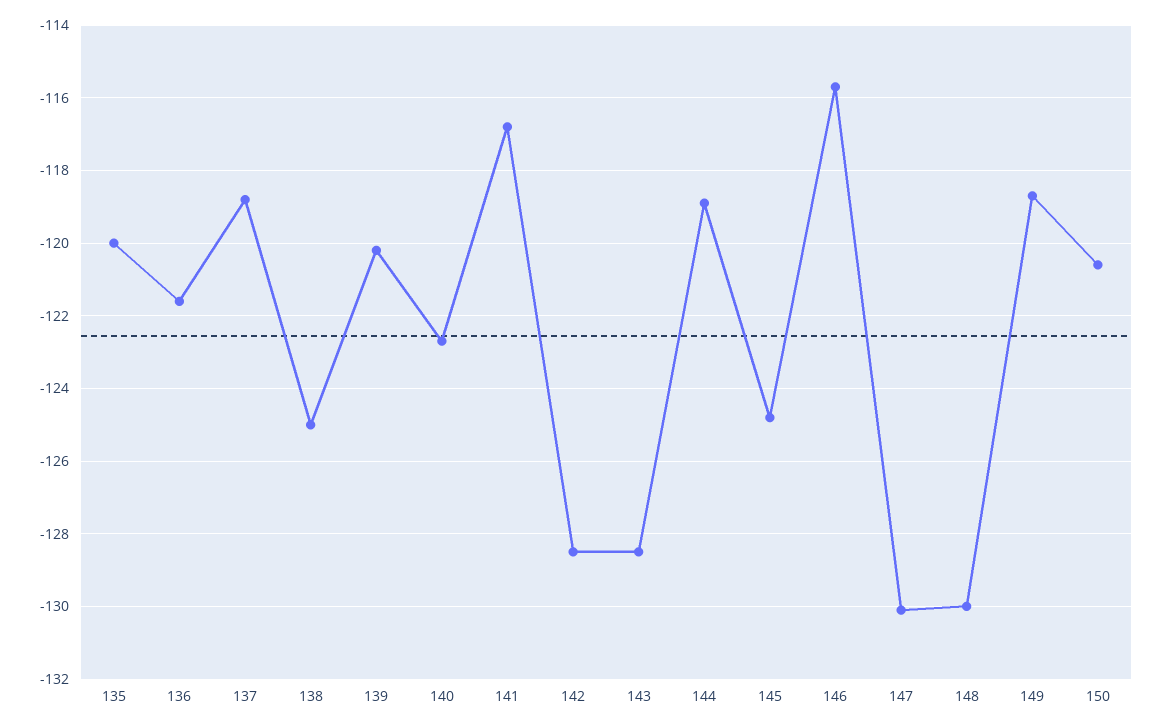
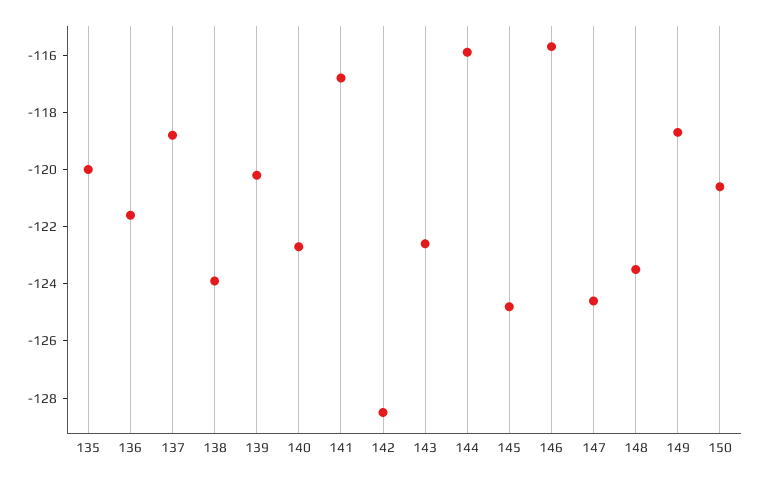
  {
    "135": -120,
    "136": -121.5,
    "137": -119,
-   "138": -125,
+   "138": -124,
    "139": -120,
    "140": -122.5,
    "141": -117,
    "142": -128.5,
-   "143": -128.5,
+   "143": -122.5,
-   "144": -119,
+   "144": -116,
    "145": -125,
    "146": -115.5,
-   "147": -130,
+   "147": -124.5,
-   "148": -130,
+   "148": -123.5,
    "149": -118.5,
    "150": -120.5
  }

